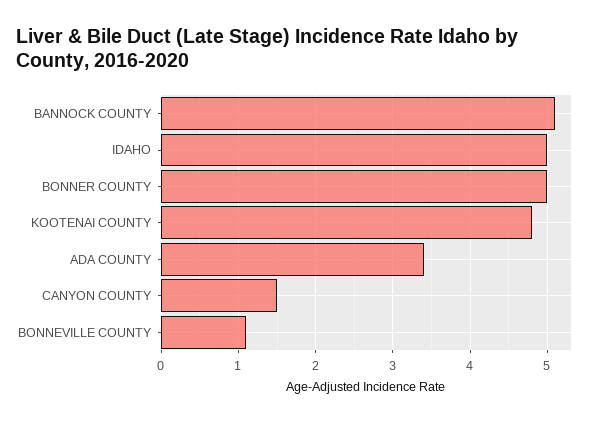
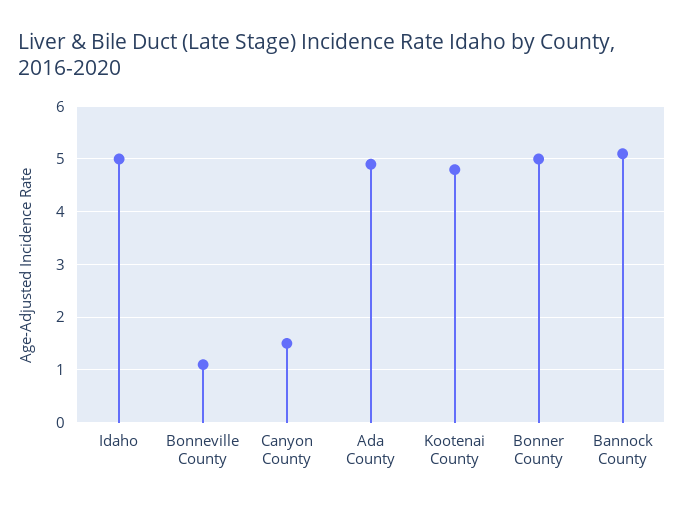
  {
    "BANNOCK COUNTY": 5.1,
    "IDAHO": 5,
    "BONNER COUNTY": 5,
    "KOOTENAI COUNTY": 4.8,
-   "ADA COUNTY": 3.4,
+   "ADA COUNTY": 5,
    "CANYON COUNTY": 1.5,
    "BONNEVILLE COUNTY": 1.1
  }

